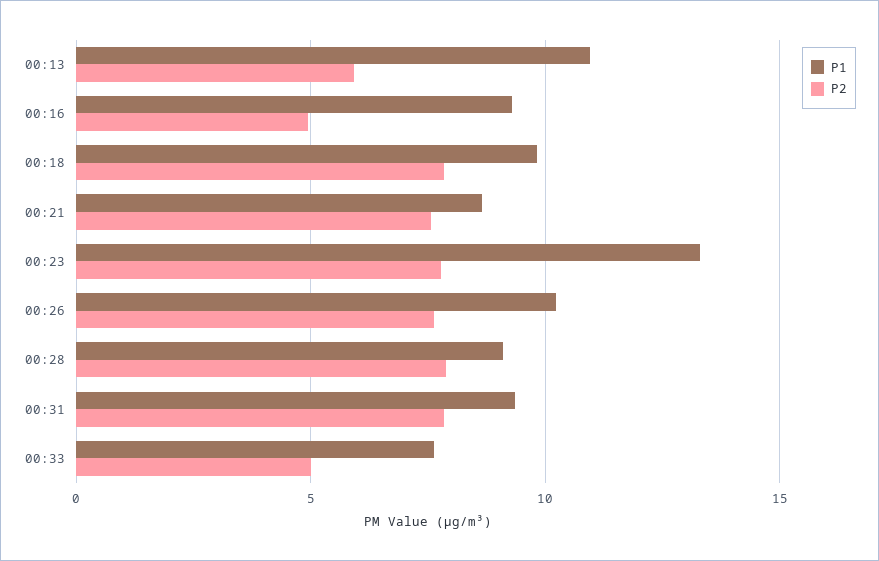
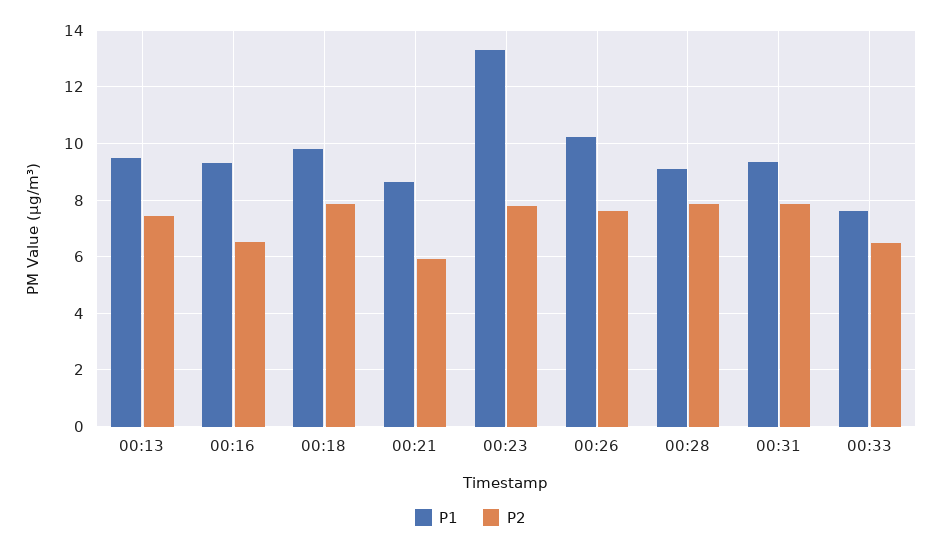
  {
    "P1": {
-     "00:13": 11,
+     "00:13": 9.5,
      "00:16": 9.25,
      "00:18": 9.75,
      "00:21": 8.75,
      "00:23": 13.25,
      "00:26": 10.25,
      "00:28": 9,
      "00:31": 9.25,
      "00:33": 7.75
    },
    "P2": {
-     "00:13": 6,
+     "00:13": 7.5,
-     "00:16": 5,
+     "00:16": 6.5,
      "00:18": 7.75,
-     "00:21": 7.5,
+     "00:21": 6,
      "00:23": 7.75,
      "00:26": 7.75,
      "00:28": 8,
      "00:31": 7.75,
-     "00:33": 5
+     "00:33": 6.5
    }
  }

